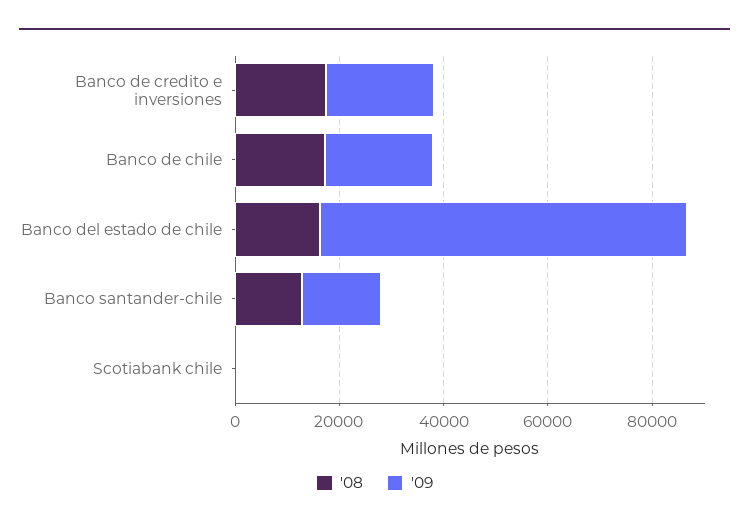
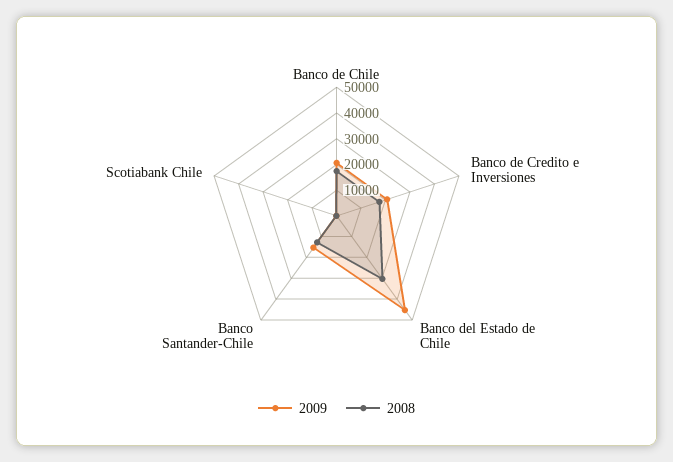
  {
    "'08": {
      "Banco de credito e inversiones": 15000,
      "Banco de chile": 15000,
-     "Banco del estado de chile": 15000,
+     "Banco del estado de chile": 30000,
      "Banco santander-chile": 15000,
      "Scotiabank chile": 0
    },
    "'09": {
      "Banco de credito e inversiones": 20000,
      "Banco de chile": 20000,
-     "Banco del estado de chile": 70000,
+     "Banco del estado de chile": 45000,
      "Banco santander-chile": 15000,
      "Scotiabank chile": 0
    }
  }

